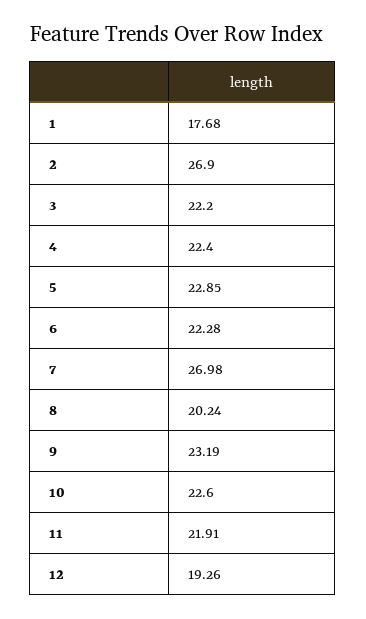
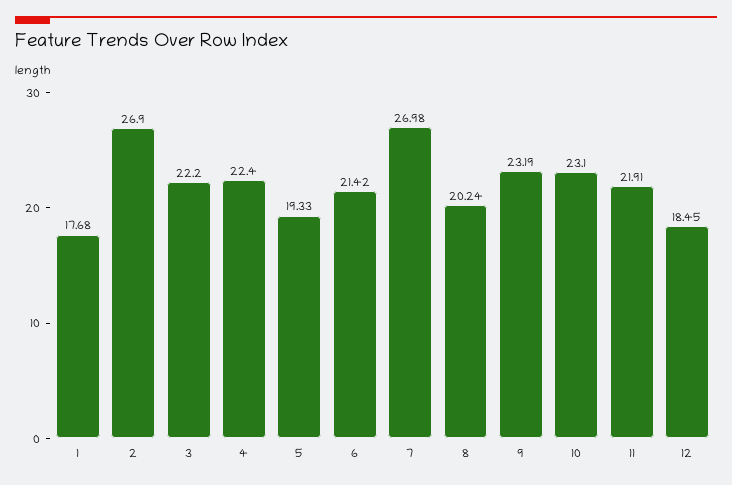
  {
    "1": 17.68,
    "2": 26.9,
    "3": 22.2,
    "4": 22.4,
-   "5": 22.85,
+   "5": 19.33,
-   "6": 22.28,
+   "6": 21.42,
    "7": 26.98,
    "8": 20.24,
    "9": 23.19,
-   "10": 22.6,
+   "10": 23.1,
    "11": 21.91,
-   "12": 19.26
+   "12": 18.45
  }

